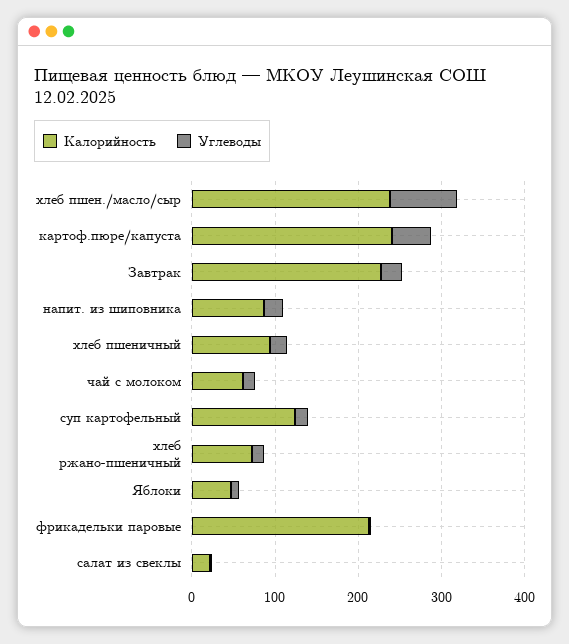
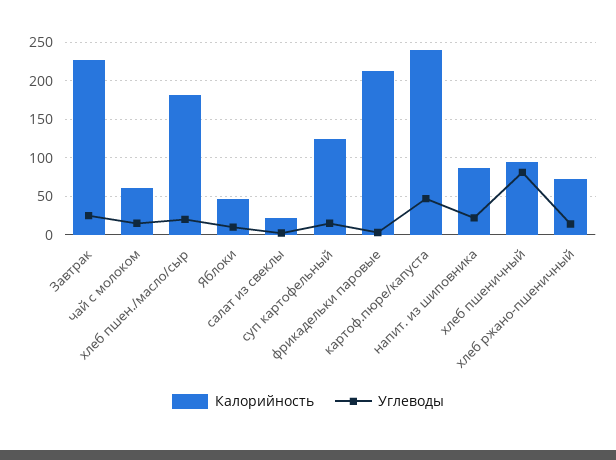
  {
    "Калорийность": {
-     "хлеб пшен./масло/сыр": 240,
+     "хлеб пшен./масло/сыр": 180,
      "картоф.пюре/капуста": 240,
      "Завтрак": 230,
      "напит. из шиповника": 90,
      "хлеб пшеничный": 90,
      "чай с молоком": 60,
      "суп картофельный": 120,
      "хлеб ржано-пшеничный": 70,
      "Яблоки": 50,
      "фрикадельки паровые": 210,
      "салат из свеклы": 20
    },
    "Углеводы": {
-     "хлеб пшен./масло/сыр": 80,
+     "хлеб пшен./масло/сыр": 20,
      "картоф.пюре/капуста": 50,
      "Завтрак": 30,
      "напит. из шиповника": 20,
-     "хлеб пшеничный": 20,
+     "хлеб пшеничный": 80,
      "чай с молоком": 20,
      "суп картофельный": 20,
      "хлеб ржано-пшеничный": 10,
      "Яблоки": 10,
      "фрикадельки паровые": 0,
      "салат из свеклы": 0
    }
  }

